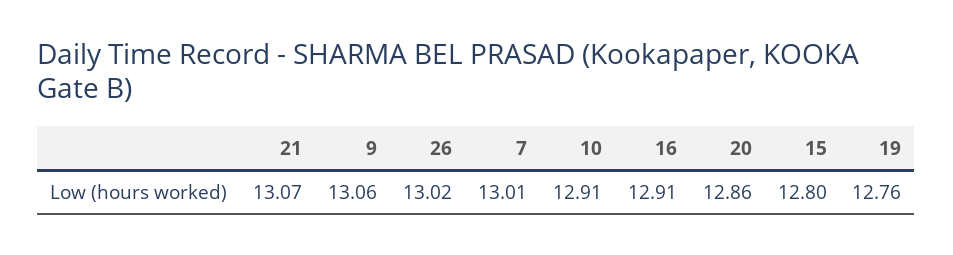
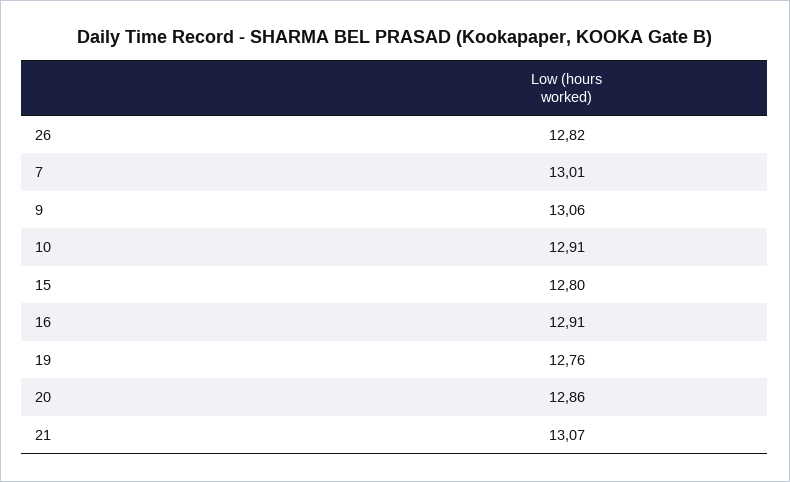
  {
    "21": 13.07,
    "9": 13.06,
-   "26": 13.02,
+   "26": 12.82,
    "7": 13.01,
    "10": 12.91,
    "16": 12.91,
    "20": 12.86,
    "15": 12.8,
    "19": 12.76
  }

